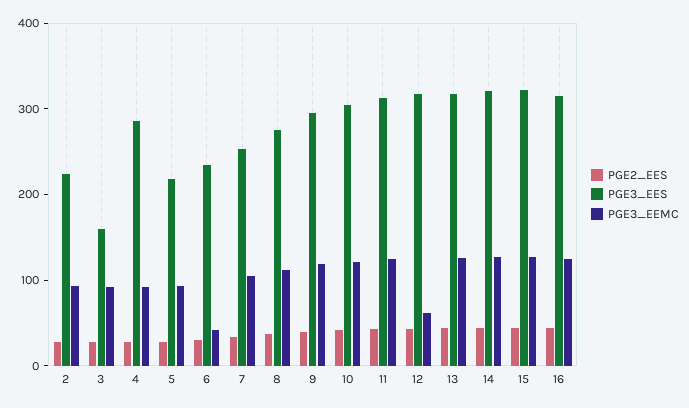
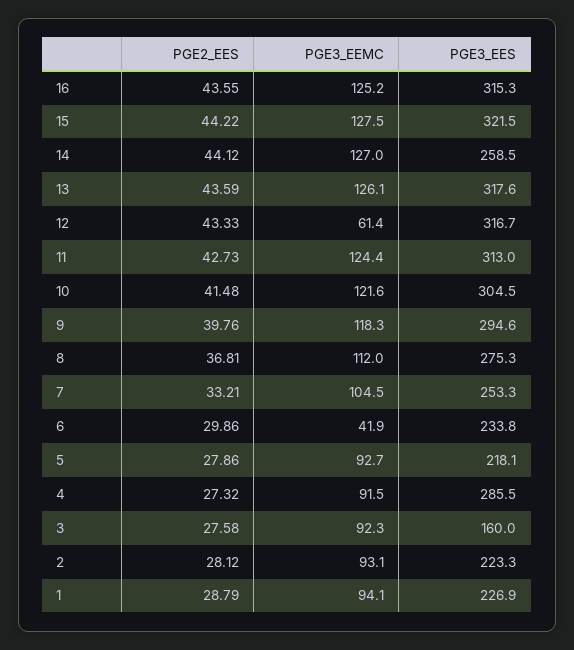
  {
    "PGE2_EES": {
      "2": 28.12,
      "3": 27.58,
      "4": 27.32,
      "5": 27.86,
      "6": 29.86,
      "7": 33.21,
      "8": 36.81,
      "9": 39.76,
      "10": 41.48,
      "11": 42.73,
      "12": 43.33,
      "13": 43.59,
      "14": 44.12,
      "15": 44.22,
-     "16": 43.55
+     "16": 43.55,
+     "1": 28.79
    },
    "PGE3_EES": {
      "2": 223.3,
      "3": 160,
      "4": 285.5,
      "5": 218.1,
      "6": 233.8,
      "7": 253.3,
      "8": 275.3,
      "9": 294.6,
      "10": 304.5,
      "11": 313,
      "12": 316.7,
      "13": 317.6,
-     "14": 320,
+     "14": 258.5,
      "15": 321.5,
-     "16": 315.3
+     "16": 315.3,
+     "1": 226.9
    },
    "PGE3_EEMC": {
      "2": 93.1,
      "3": 92.3,
      "4": 91.5,
      "5": 92.7,
      "6": 41.9,
      "7": 104.5,
      "8": 112,
      "9": 118.3,
      "10": 121.6,
      "11": 124.4,
      "12": 61.4,
      "13": 126.1,
      "14": 127,
      "15": 127.5,
-     "16": 125.2
+     "16": 125.2,
+     "1": 94.1
    }
  }

